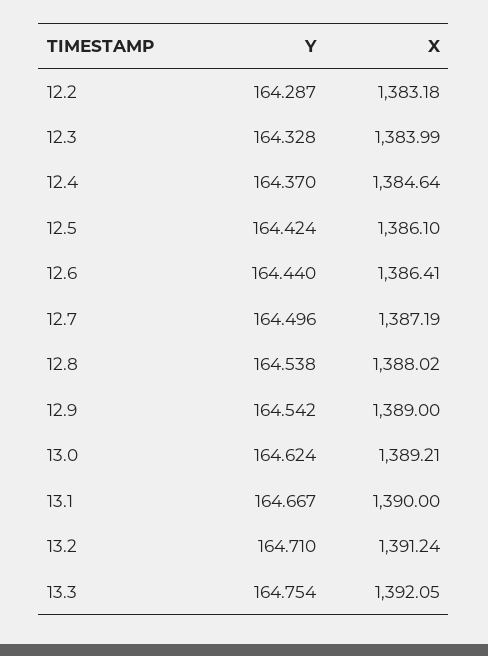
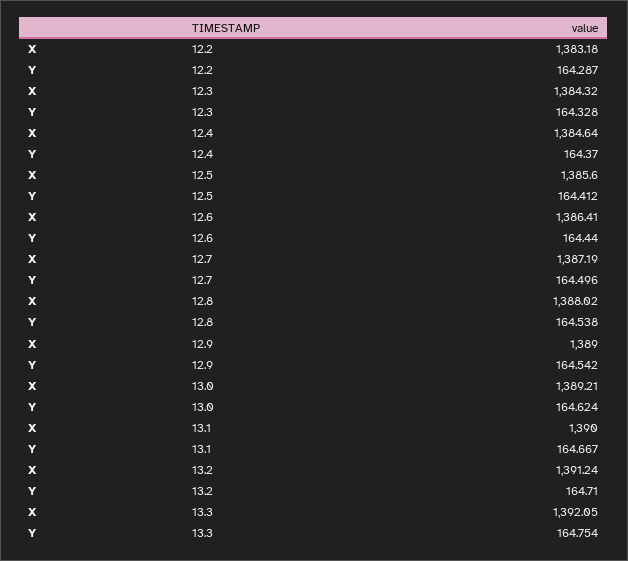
  {
    "Y": {
      "12.2": 164.287,
      "12.3": 164.328,
      "12.4": 164.37,
-     "12.5": 164.424,
+     "12.5": 164.412,
      "12.6": 164.44,
      "12.7": 164.496,
      "12.8": 164.538,
      "12.9": 164.542,
      "13.0": 164.624,
      "13.1": 164.667,
      "13.2": 164.71,
      "13.3": 164.754
    },
    "X": {
      "12.2": 1383.18,
-     "12.3": 1383.99,
+     "12.3": 1384.32,
      "12.4": 1384.64,
-     "12.5": 1386.1,
+     "12.5": 1385.6,
      "12.6": 1386.41,
      "12.7": 1387.19,
      "12.8": 1388.02,
      "12.9": 1389,
      "13.0": 1389.21,
      "13.1": 1390,
      "13.2": 1391.24,
      "13.3": 1392.05
    }
  }

